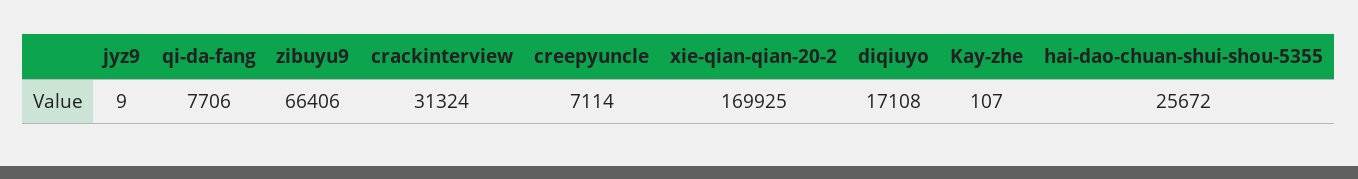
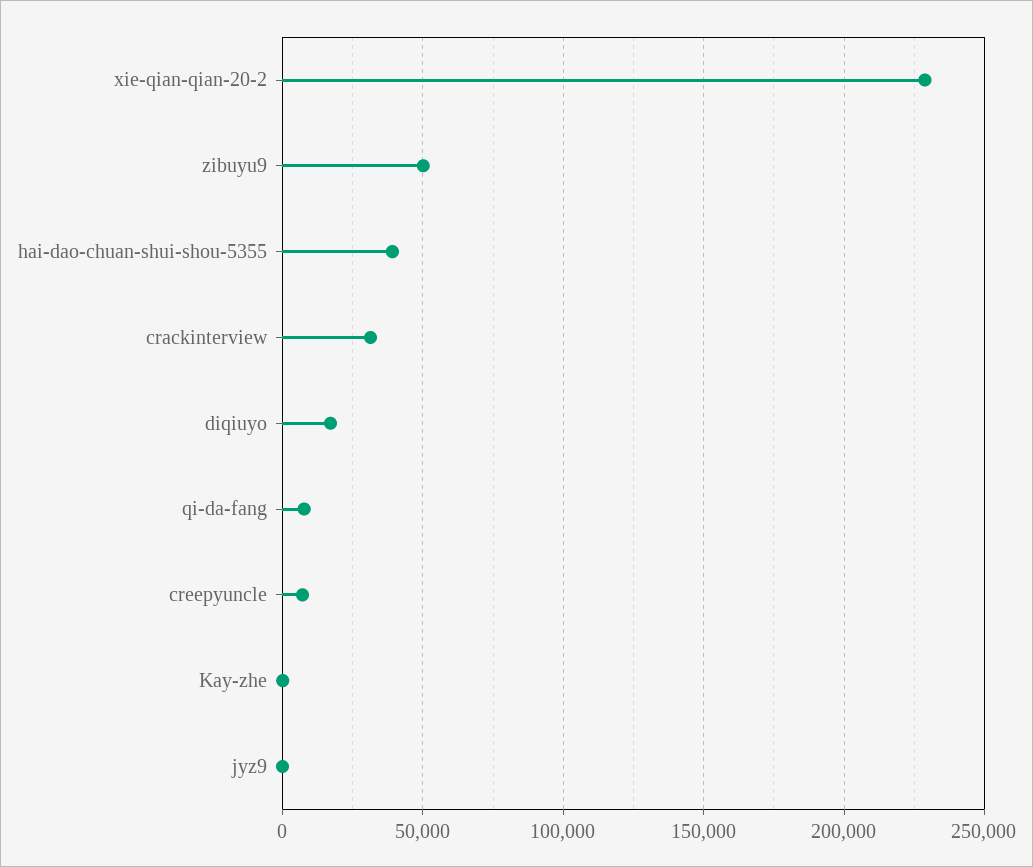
  {
    "jyz9": 9,
    "qi-da-fang": 7706,
-   "zibuyu9": 66406,
+   "zibuyu9": 50000,
    "crackinterview": 31324,
    "creepyuncle": 7114,
-   "xie-qian-qian-20-2": 169925,
+   "xie-qian-qian-20-2": 230000,
    "diqiuyo": 17108,
    "Kay-zhe": 107,
-   "hai-dao-chuan-shui-shou-5355": 25672
+   "hai-dao-chuan-shui-shou-5355": 40000
  }

